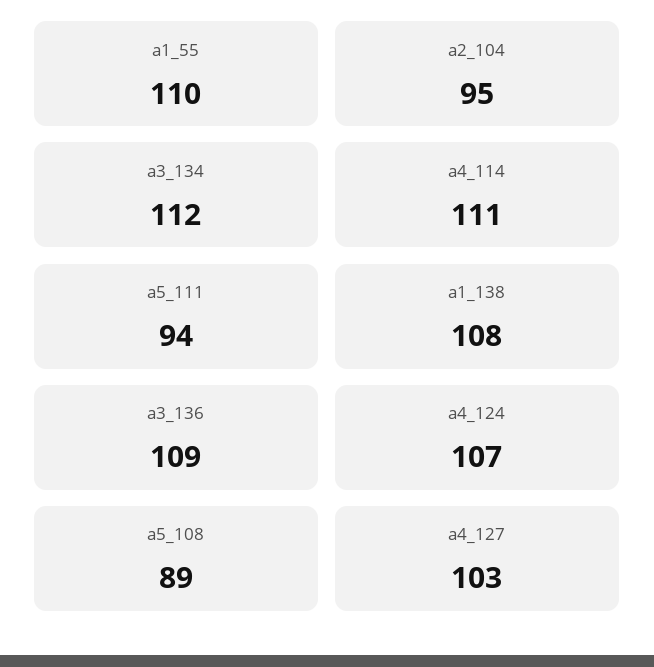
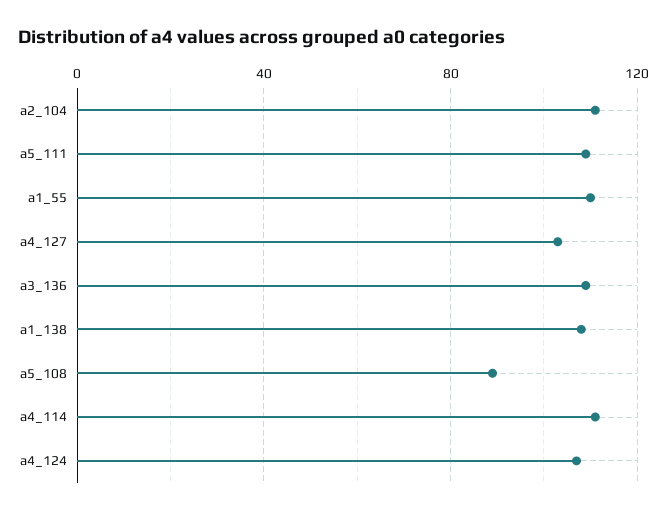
  {
    "a1_55": 110,
-   "a2_104": 95,
+   "a2_104": 110,
-   "a3_134": 112,
    "a4_114": 111,
-   "a5_111": 94,
+   "a5_111": 110,
    "a1_138": 108,
    "a3_136": 109,
    "a4_124": 107,
    "a5_108": 89,
    "a4_127": 103
  }

